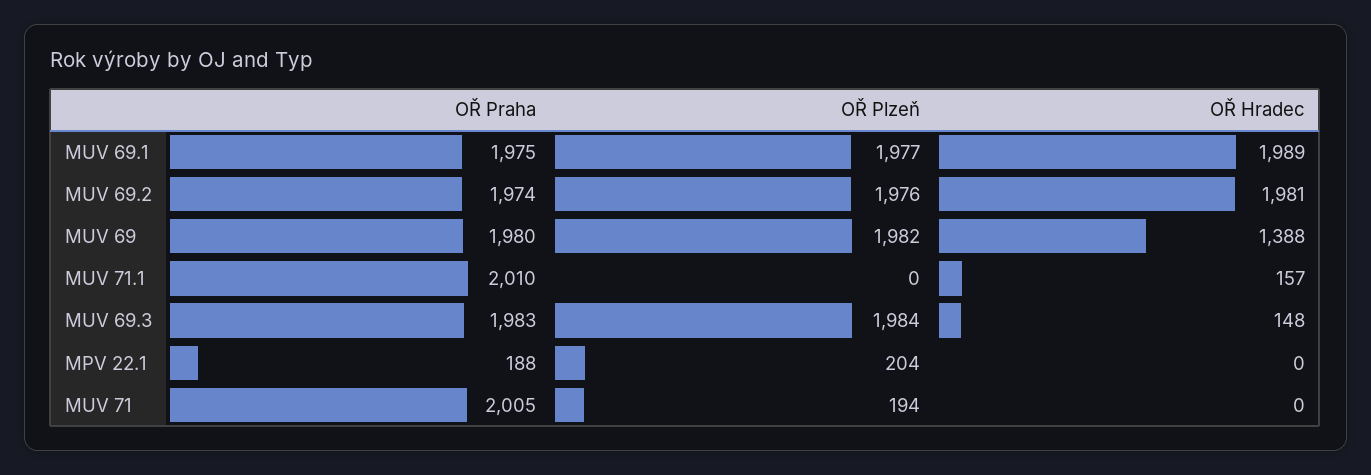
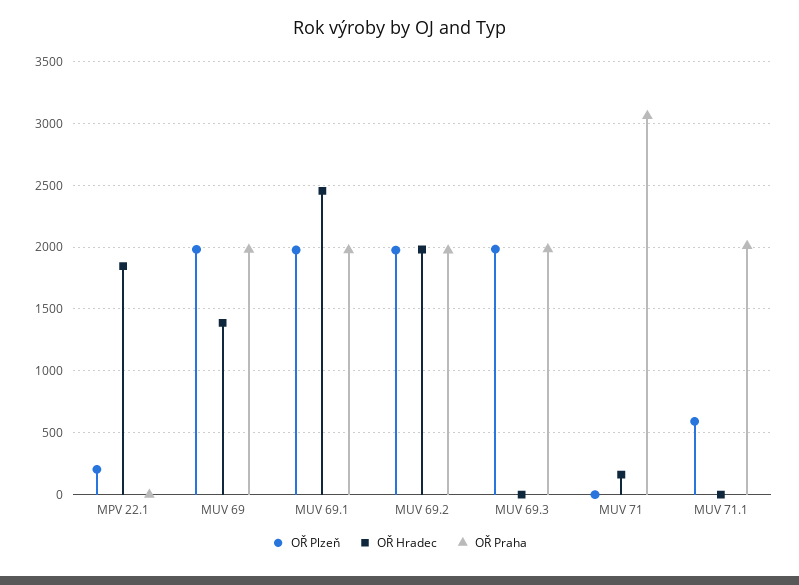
  {
    "OŘ Praha": {
      "MUV 69.1": 1975,
      "MUV 69.2": 1974,
      "MUV 69": 1980,
      "MUV 71.1": 2010,
      "MUV 69.3": 1983,
-     "MPV 22.1": 188,
+     "MPV 22.1": 0,
-     "MUV 71": 2005
+     "MUV 71": 3050
    },
    "OŘ Plzeň": {
      "MUV 69.1": 1977,
      "MUV 69.2": 1976,
      "MUV 69": 1982,
-     "MUV 71.1": 0,
+     "MUV 71.1": 600,
      "MUV 69.3": 1984,
      "MPV 22.1": 204,
-     "MUV 71": 194
+     "MUV 71": 0
    },
    "OŘ Hradec": {
-     "MUV 69.1": 1989,
+     "MUV 69.1": 2450,
      "MUV 69.2": 1981,
      "MUV 69": 1388,
-     "MUV 71.1": 157,
+     "MUV 71.1": 0,
-     "MUV 69.3": 148,
+     "MUV 69.3": 0,
-     "MPV 22.1": 0,
+     "MPV 22.1": 1850,
-     "MUV 71": 0
+     "MUV 71": 150
    }
  }

